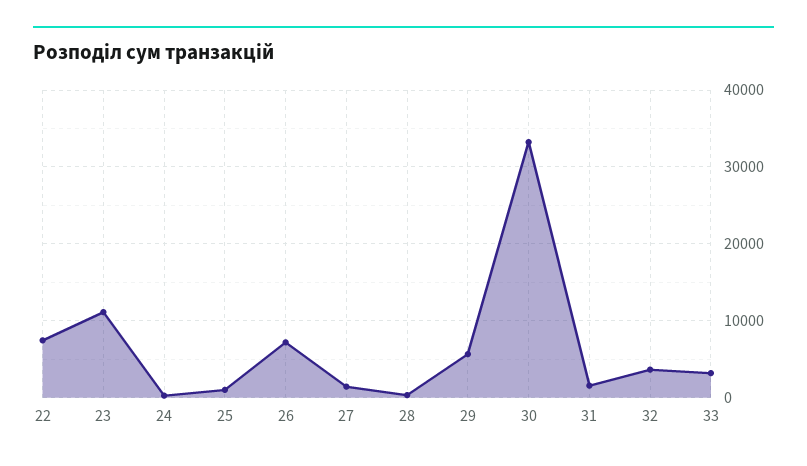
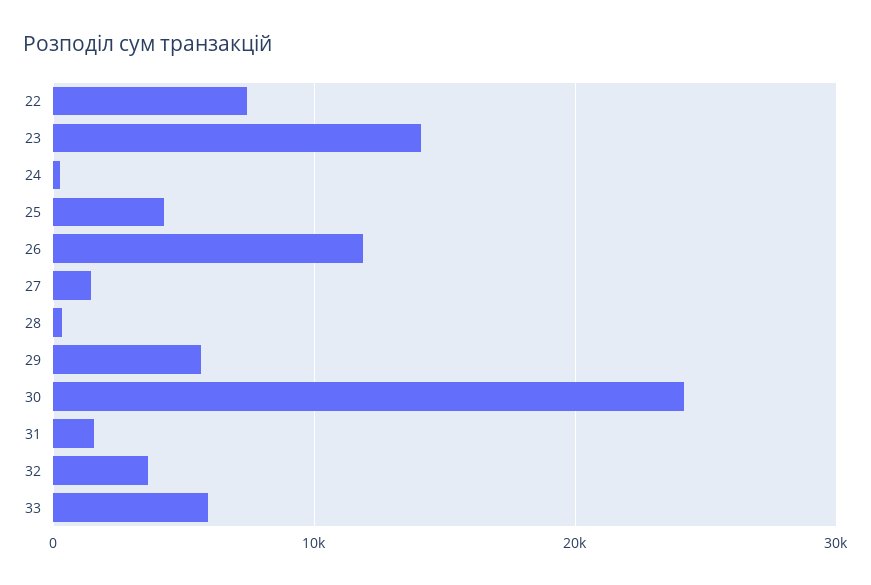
  {
    "22": 7000,
-   "23": 11000,
+   "23": 14000,
    "24": 0,
-   "25": 1000,
+   "25": 4000,
-   "26": 7000,
+   "26": 12000,
    "27": 1000,
    "28": 0,
    "29": 6000,
-   "30": 33000,
+   "30": 24000,
    "31": 2000,
    "32": 4000,
-   "33": 3000
+   "33": 6000
  }

